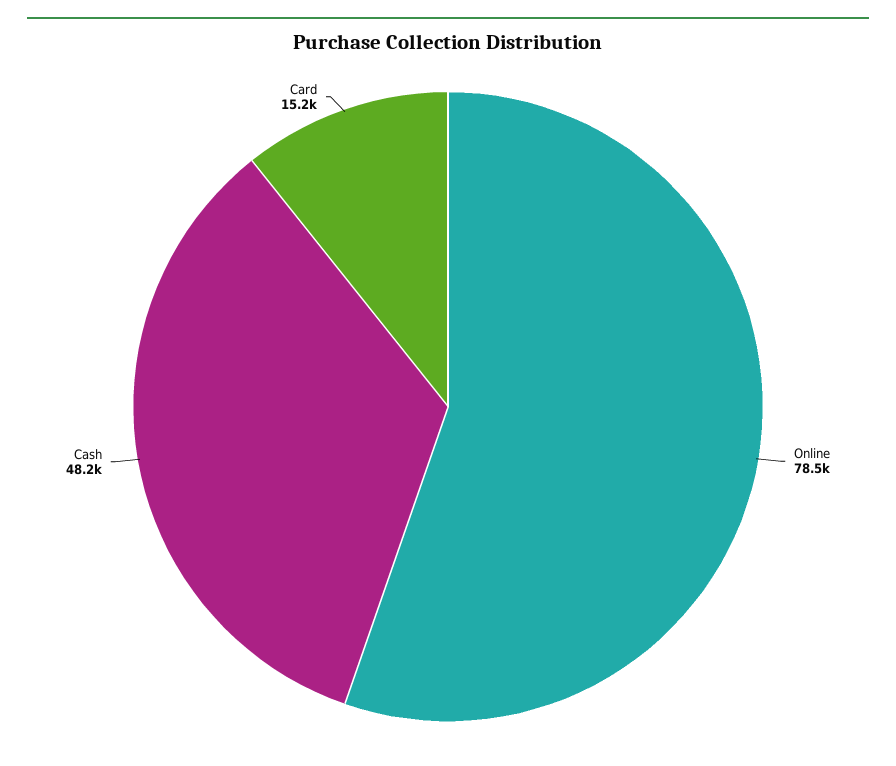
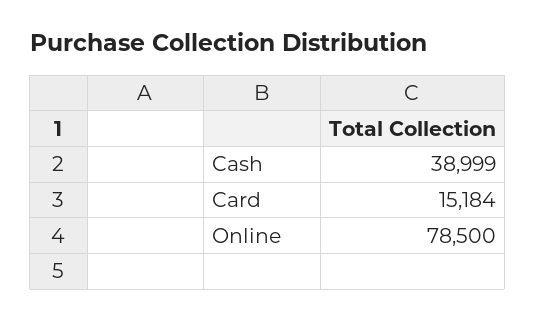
  {
    "Online": 78500,
-   "Cash": 48200,
+   "Cash": 38999,
    "Card": 15184
  }

